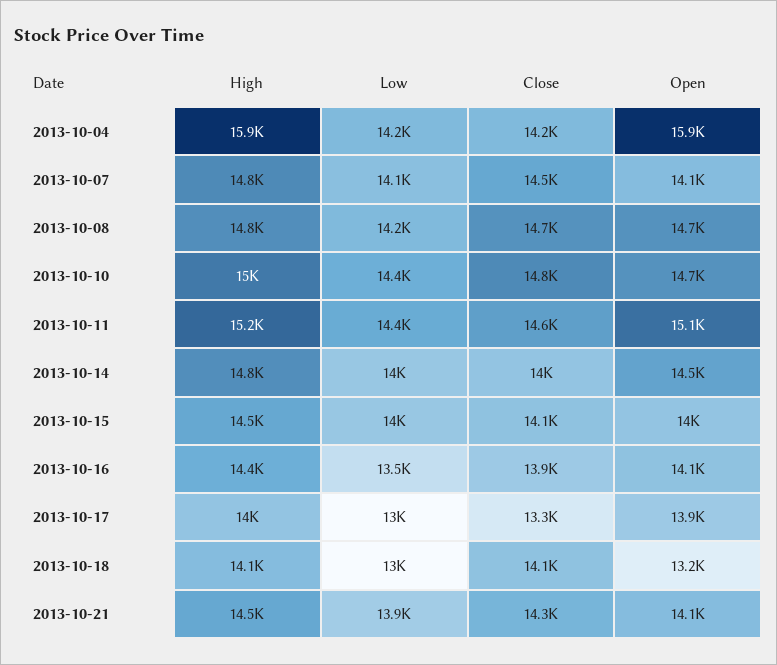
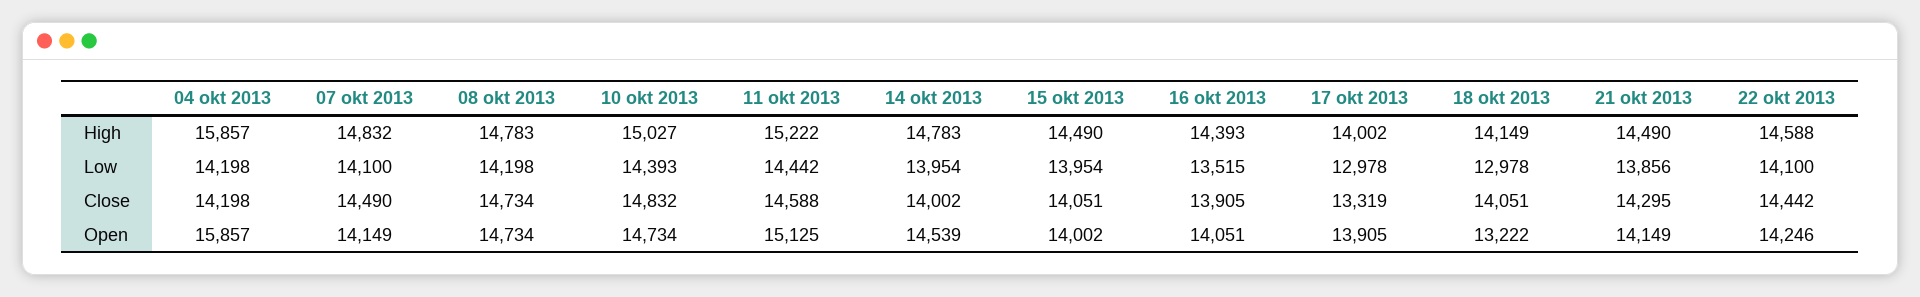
  {
    "High": {
      "2013-10-04": 15857,
      "2013-10-07": 14832,
      "2013-10-08": 14783,
      "2013-10-10": 15027,
      "2013-10-11": 15222,
      "2013-10-14": 14783,
      "2013-10-15": 14490,
      "2013-10-16": 14393,
      "2013-10-17": 14002,
      "2013-10-18": 14149,
-     "2013-10-21": 14490
+     "2013-10-21": 14490,
+     "22 okt 2013": 14588
    },
    "Low": {
      "2013-10-04": 14198,
      "2013-10-07": 14100,
      "2013-10-08": 14198,
      "2013-10-10": 14393,
      "2013-10-11": 14442,
      "2013-10-14": 13954,
      "2013-10-15": 13954,
      "2013-10-16": 13515,
      "2013-10-17": 12978,
      "2013-10-18": 12978,
-     "2013-10-21": 13856
+     "2013-10-21": 13856,
+     "22 okt 2013": 14100
    },
    "Close": {
      "2013-10-04": 14198,
      "2013-10-07": 14490,
      "2013-10-08": 14734,
      "2013-10-10": 14832,
      "2013-10-11": 14588,
      "2013-10-14": 14002,
      "2013-10-15": 14051,
      "2013-10-16": 13905,
      "2013-10-17": 13319,
      "2013-10-18": 14051,
-     "2013-10-21": 14295
+     "2013-10-21": 14295,
+     "22 okt 2013": 14442
    },
    "Open": {
      "2013-10-04": 15857,
      "2013-10-07": 14149,
      "2013-10-08": 14734,
      "2013-10-10": 14734,
      "2013-10-11": 15125,
      "2013-10-14": 14539,
      "2013-10-15": 14002,
      "2013-10-16": 14051,
      "2013-10-17": 13905,
      "2013-10-18": 13222,
-     "2013-10-21": 14149
+     "2013-10-21": 14149,
+     "22 okt 2013": 14246
    }
  }

